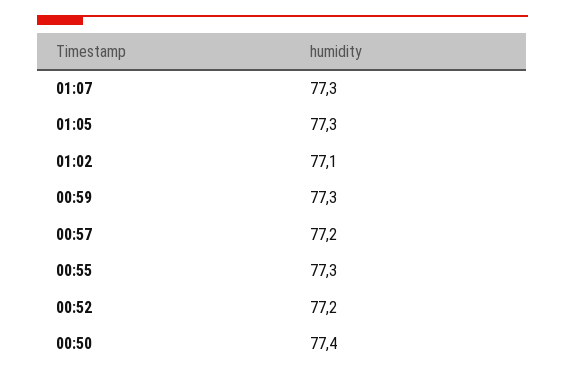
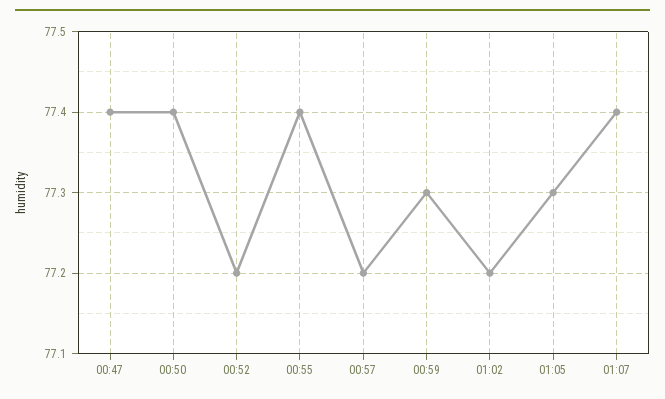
  {
-   "01:07": 77.3,
+   "01:07": 77.4,
    "01:05": 77.3,
-   "01:02": 77.1,
+   "01:02": 77.2,
    "00:59": 77.3,
    "00:57": 77.2,
-   "00:55": 77.3,
+   "00:55": 77.4,
    "00:52": 77.2,
-   "00:50": 77.4
+   "00:50": 77.4,
+   "00:47": 77.4
  }

